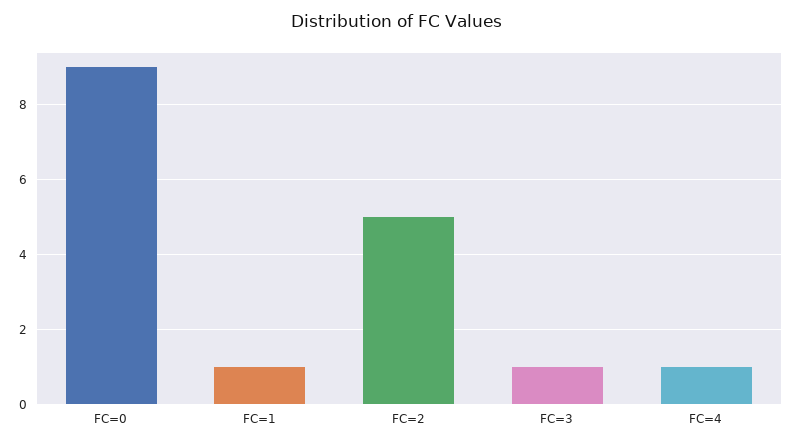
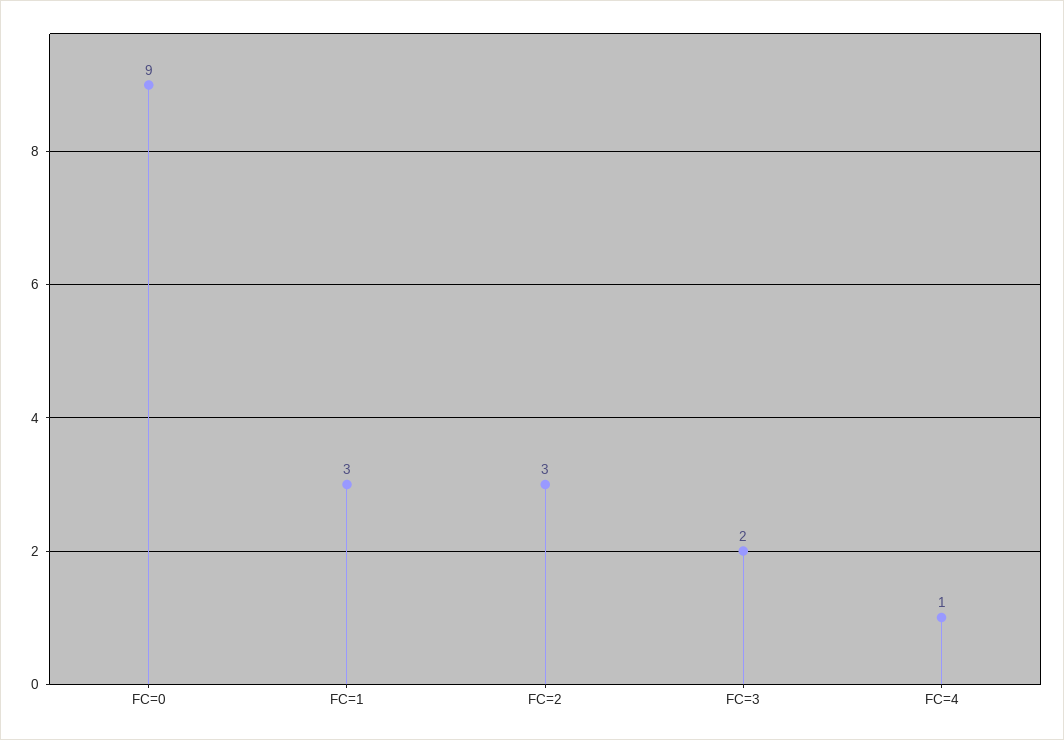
  {
    "FC=0": 9,
-   "FC=1": 1,
+   "FC=1": 3,
-   "FC=2": 5,
+   "FC=2": 3,
-   "FC=3": 1,
+   "FC=3": 2,
    "FC=4": 1
  }

